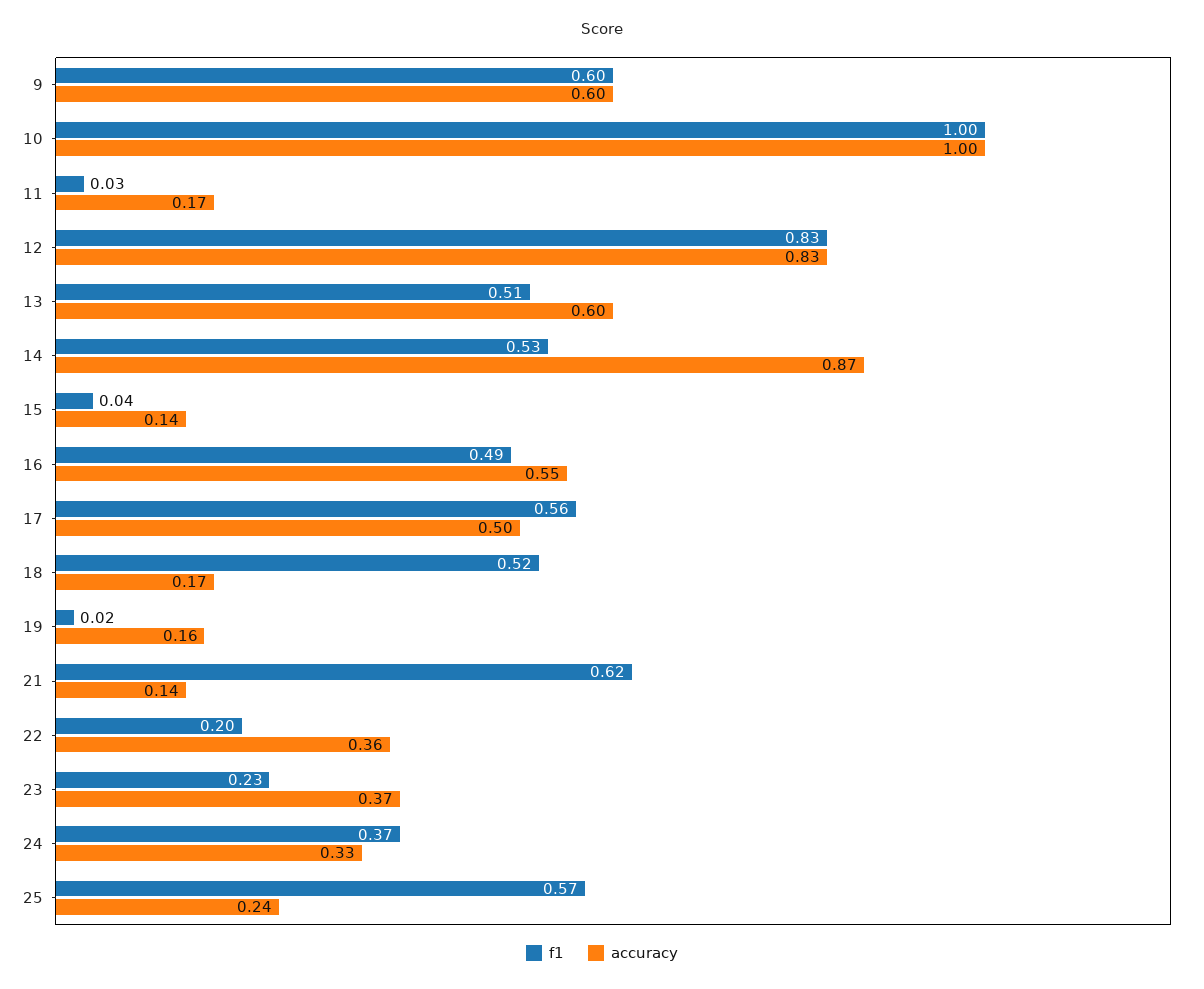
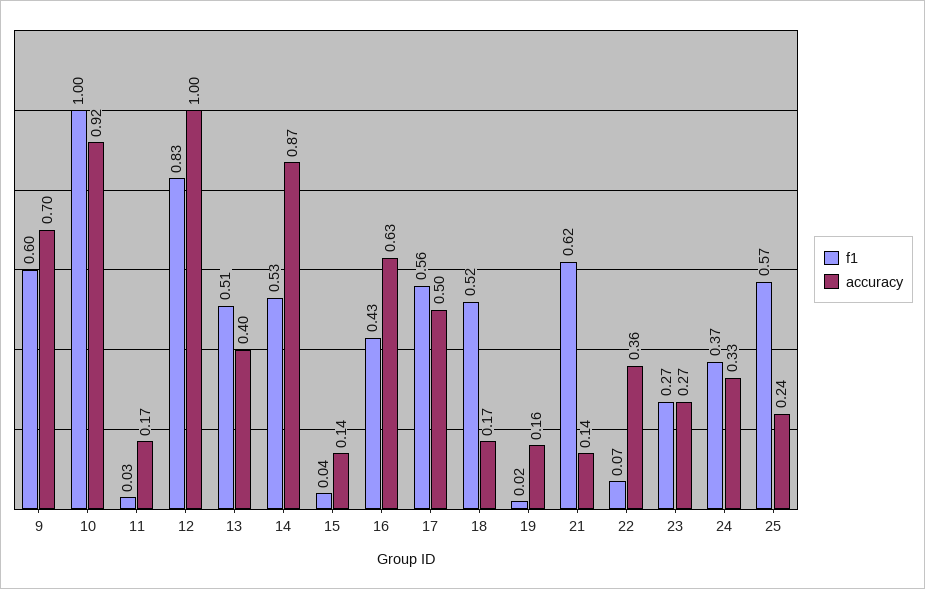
  {
    "f1": {
      "9": 0.6,
      "10": 1,
      "11": 0.03,
      "12": 0.83,
      "13": 0.51,
      "14": 0.53,
      "15": 0.04,
-     "16": 0.49,
+     "16": 0.43,
      "17": 0.56,
      "18": 0.52,
      "19": 0.02,
      "21": 0.62,
-     "22": 0.2,
+     "22": 0.07,
-     "23": 0.23,
+     "23": 0.27,
      "24": 0.37,
      "25": 0.57
    },
    "accuracy": {
-     "9": 0.6,
+     "9": 0.7,
-     "10": 1,
+     "10": 0.92,
      "11": 0.17,
-     "12": 0.83,
+     "12": 1,
-     "13": 0.6,
+     "13": 0.4,
      "14": 0.87,
      "15": 0.14,
-     "16": 0.55,
+     "16": 0.63,
      "17": 0.5,
      "18": 0.17,
      "19": 0.16,
      "21": 0.14,
      "22": 0.36,
-     "23": 0.37,
+     "23": 0.27,
      "24": 0.33,
      "25": 0.24
    }
  }

